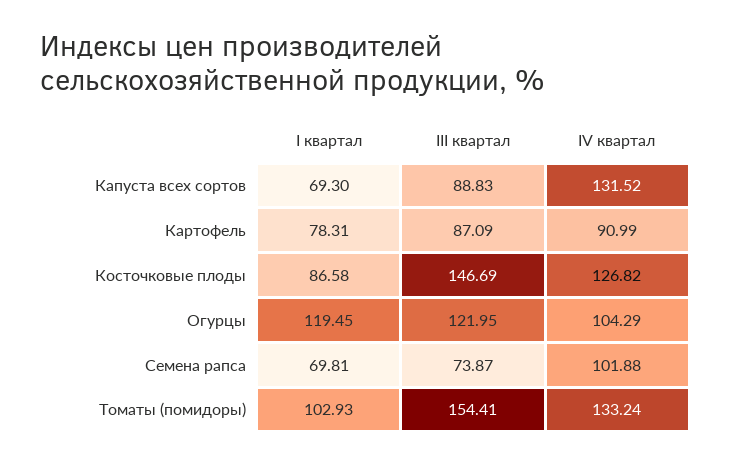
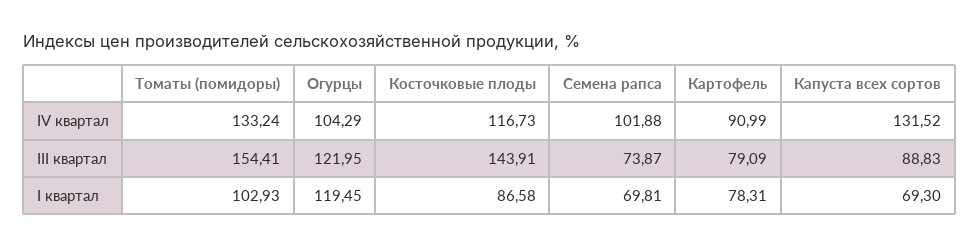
  {
    "I квартал": {
      "Капуста всех сортов": 69.3,
      "Картофель": 78.31,
      "Косточковые плоды": 86.58,
      "Огурцы": 119.45,
      "Семена рапса": 69.81,
      "Томаты (помидоры)": 102.93
    },
    "III квартал": {
      "Капуста всех сортов": 88.83,
-     "Картофель": 87.09,
+     "Картофель": 79.09,
-     "Косточковые плоды": 146.69,
+     "Косточковые плоды": 143.91,
      "Огурцы": 121.95,
      "Семена рапса": 73.87,
      "Томаты (помидоры)": 154.41
    },
    "IV квартал": {
      "Капуста всех сортов": 131.52,
      "Картофель": 90.99,
-     "Косточковые плоды": 126.82,
+     "Косточковые плоды": 116.73,
      "Огурцы": 104.29,
      "Семена рапса": 101.88,
      "Томаты (помидоры)": 133.24
    }
  }

